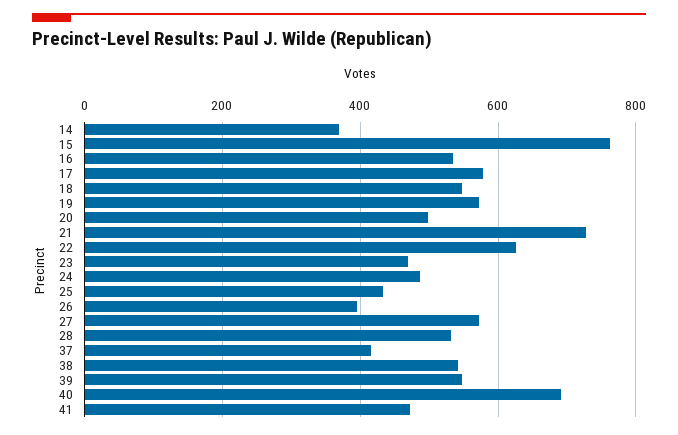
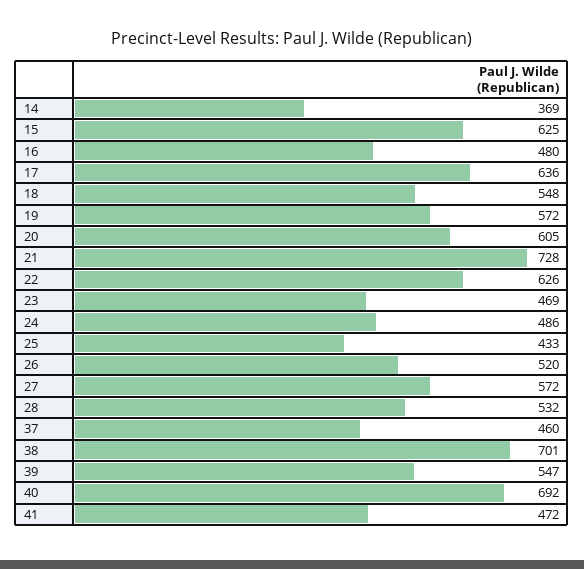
  {
    "14": 369,
-   "15": 760,
+   "15": 625,
-   "16": 540,
+   "16": 480,
-   "17": 580,
+   "17": 636,
    "18": 548,
    "19": 572,
-   "20": 500,
+   "20": 605,
    "21": 728,
    "22": 626,
    "23": 469,
    "24": 486,
    "25": 433,
-   "26": 400,
+   "26": 520,
    "27": 572,
    "28": 532,
-   "37": 420,
+   "37": 460,
-   "38": 540,
+   "38": 701,
    "39": 547,
    "40": 692,
    "41": 472
  }

